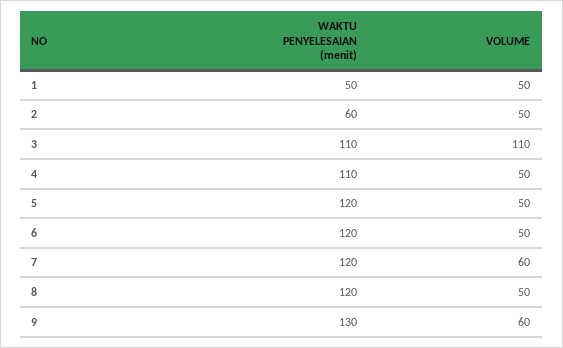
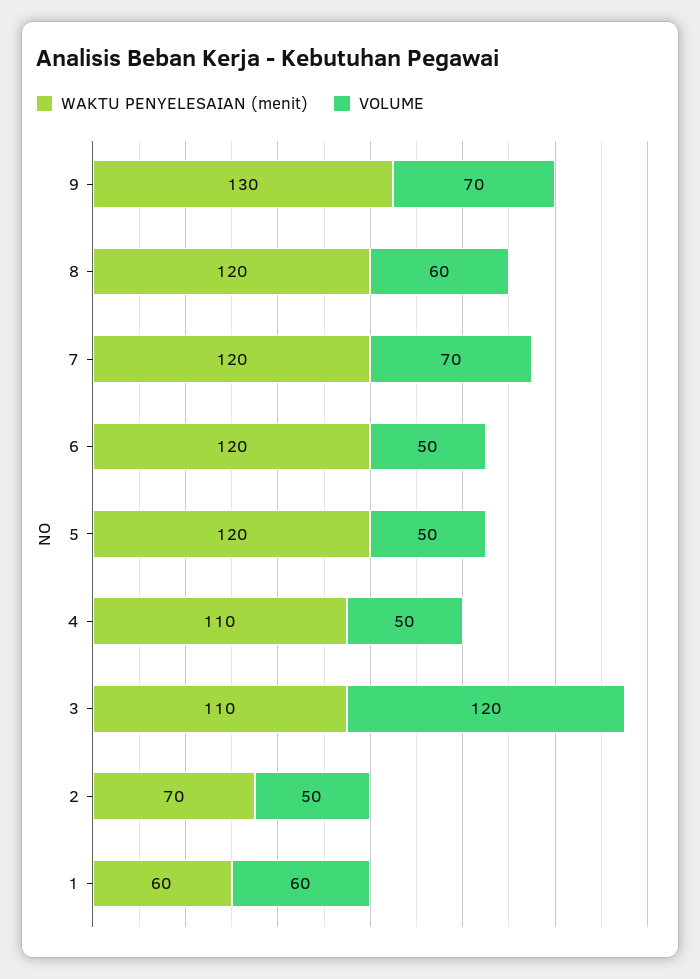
  {
    "WAKTU PENYELESAIAN (menit)": {
-     "1": 50,
+     "1": 60,
-     "2": 60,
+     "2": 70,
      "3": 110,
      "4": 110,
      "5": 120,
      "6": 120,
      "7": 120,
      "8": 120,
      "9": 130
    },
    "VOLUME": {
-     "1": 50,
+     "1": 60,
      "2": 50,
-     "3": 110,
+     "3": 120,
      "4": 50,
      "5": 50,
      "6": 50,
-     "7": 60,
+     "7": 70,
-     "8": 50,
+     "8": 60,
-     "9": 60
+     "9": 70
    }
  }

